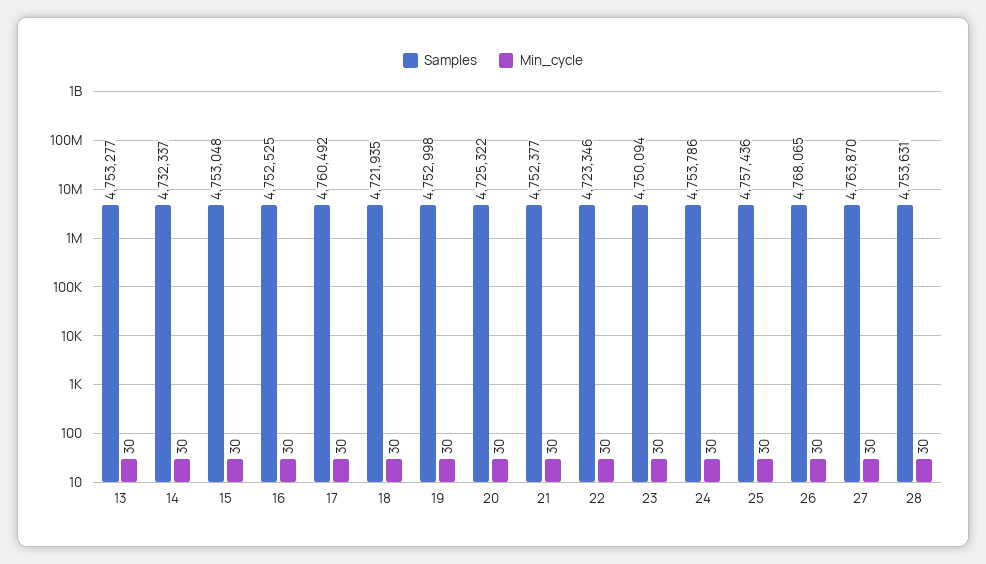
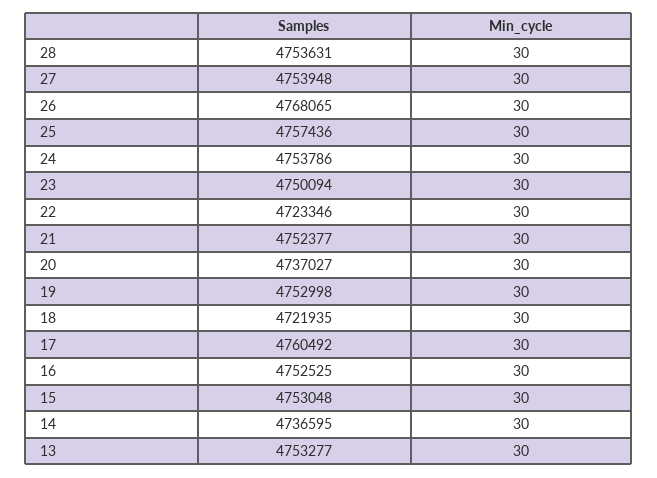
  {
    "Samples": {
      "13": 4753277,
-     "14": 4732337,
+     "14": 4736595,
      "15": 4753048,
      "16": 4752525,
      "17": 4760492,
      "18": 4721935,
      "19": 4752998,
-     "20": 4725322,
+     "20": 4737027,
      "21": 4752377,
      "22": 4723346,
      "23": 4750094,
      "24": 4753786,
      "25": 4757436,
      "26": 4768065,
-     "27": 4763870,
+     "27": 4753948,
      "28": 4753631
    },
    "Min_cycle": {
      "13": 30,
      "14": 30,
      "15": 30,
      "16": 30,
      "17": 30,
      "18": 30,
      "19": 30,
      "20": 30,
      "21": 30,
      "22": 30,
      "23": 30,
      "24": 30,
      "25": 30,
      "26": 30,
      "27": 30,
      "28": 30
    }
  }

